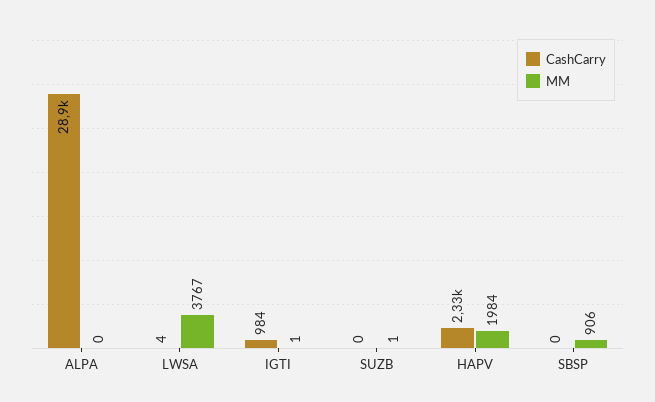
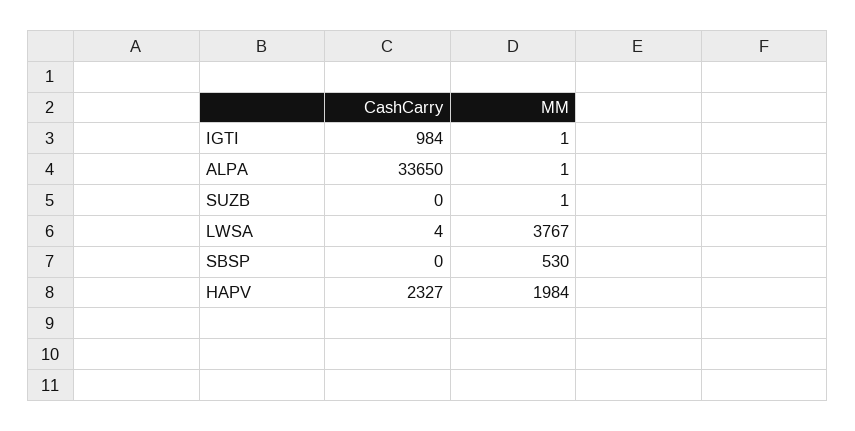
  {
    "CashCarry": {
-     "ALPA": 28900,
+     "ALPA": 33650,
      "LWSA": 4,
      "IGTI": 984,
      "SUZB": 0,
      "HAPV": 2327,
      "SBSP": 0
    },
    "MM": {
-     "ALPA": 0,
+     "ALPA": 1,
      "LWSA": 3767,
      "IGTI": 1,
      "SUZB": 1,
      "HAPV": 1984,
-     "SBSP": 906
+     "SBSP": 530
    }
  }

